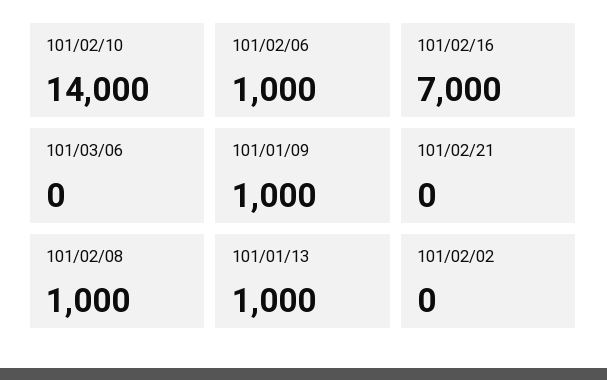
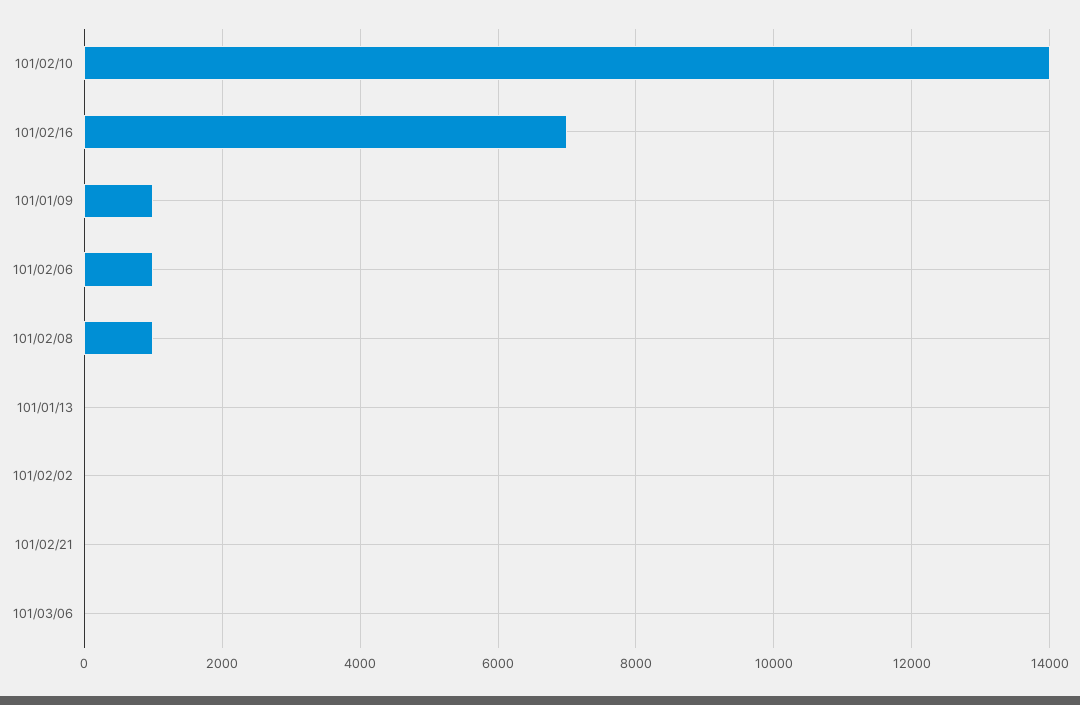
  {
    "101/02/10": 14000,
    "101/02/06": 1000,
    "101/02/16": 7000,
    "101/03/06": 0,
    "101/01/09": 1000,
    "101/02/21": 0,
    "101/02/08": 1000,
-   "101/01/13": 1000,
+   "101/01/13": 0,
    "101/02/02": 0
  }

